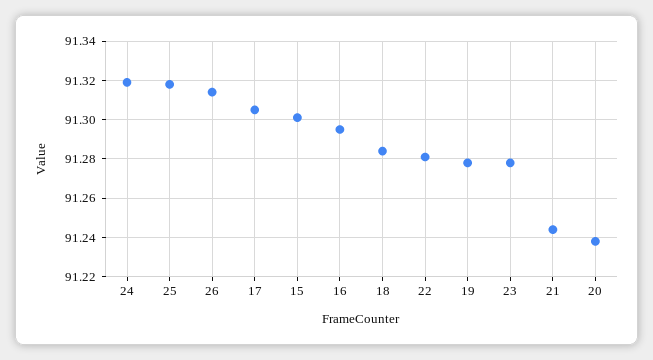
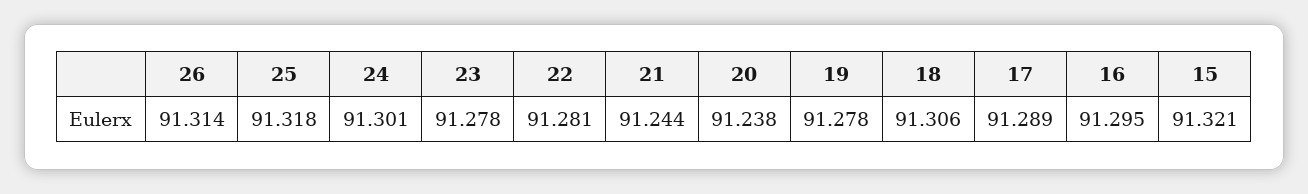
  {
-   "24": 91.32,
+   "24": 91.301,
    "25": 91.318,
    "26": 91.314,
-   "17": 91.305,
+   "17": 91.289,
-   "15": 91.3,
+   "15": 91.321,
    "16": 91.295,
-   "18": 91.285,
+   "18": 91.306,
    "22": 91.281,
    "19": 91.278,
    "23": 91.278,
    "21": 91.244,
    "20": 91.238
  }

